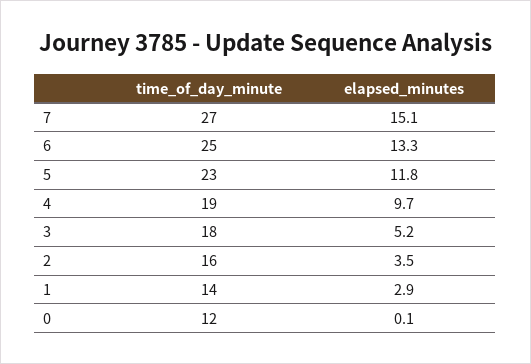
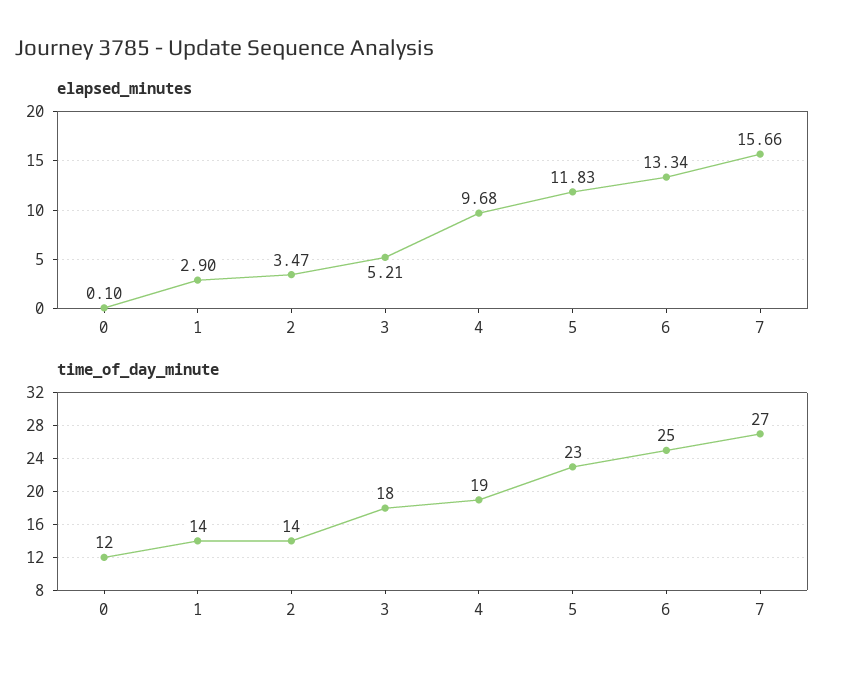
  {
    "time_of_day_minute": {
      "7": 27,
      "6": 25,
      "5": 23,
      "4": 19,
      "3": 18,
-     "2": 16,
+     "2": 14,
      "1": 14,
      "0": 12
    },
    "elapsed_minutes": {
-     "7": 15.1,
+     "7": 15.66,
      "6": 13.34,
      "5": 11.83,
      "4": 9.68,
      "3": 5.21,
      "2": 3.47,
      "1": 2.9,
      "0": 0.1
    }
  }

